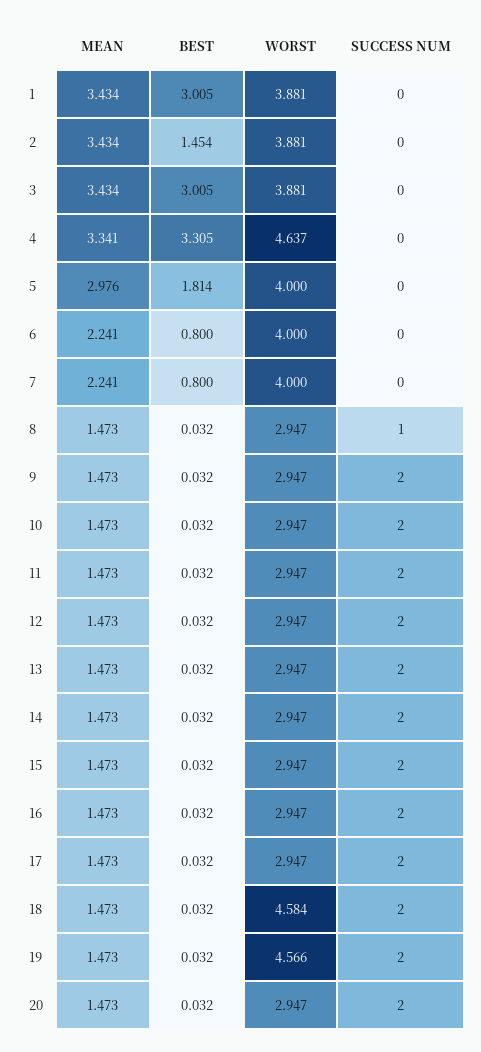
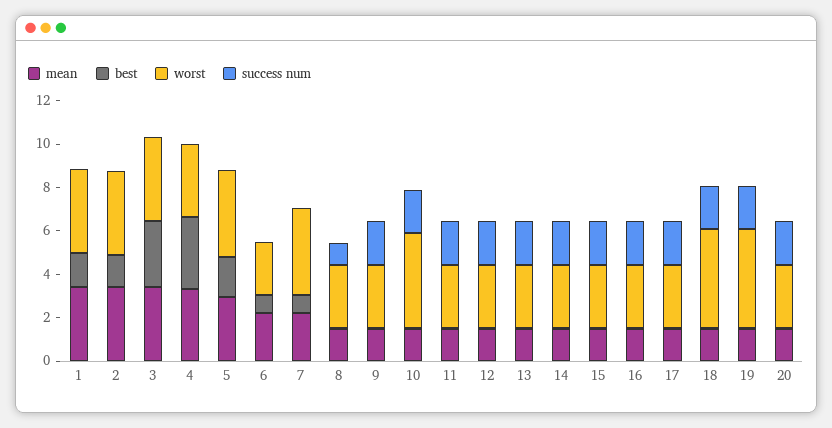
  {
    "MEAN": {
      "1": 3.434,
      "2": 3.434,
      "3": 3.434,
      "4": 3.341,
      "5": 2.976,
      "6": 2.241,
      "7": 2.241,
      "8": 1.473,
      "9": 1.473,
      "10": 1.473,
      "11": 1.473,
      "12": 1.473,
      "13": 1.473,
      "14": 1.473,
      "15": 1.473,
      "16": 1.473,
      "17": 1.473,
      "18": 1.473,
      "19": 1.473,
      "20": 1.473
    },
    "BEST": {
-     "1": 3.005,
+     "1": 1.5,
      "2": 1.454,
      "3": 3.005,
      "4": 3.305,
      "5": 1.814,
      "6": 0.8,
      "7": 0.8,
      "8": 0.032,
      "9": 0.032,
      "10": 0.032,
      "11": 0.032,
      "12": 0.032,
      "13": 0.032,
      "14": 0.032,
      "15": 0.032,
      "16": 0.032,
      "17": 0.032,
      "18": 0.032,
      "19": 0.032,
      "20": 0.032
    },
    "WORST": {
      "1": 3.881,
      "2": 3.881,
      "3": 3.881,
-     "4": 4.637,
+     "4": 3.5,
      "5": 4,
-     "6": 4,
+     "6": 2.5,
      "7": 4,
      "8": 2.947,
      "9": 2.947,
-     "10": 2.947,
+     "10": 4.5,
      "11": 2.947,
      "12": 2.947,
      "13": 2.947,
      "14": 2.947,
      "15": 2.947,
      "16": 2.947,
      "17": 2.947,
      "18": 4.584,
      "19": 4.566,
      "20": 2.947
    },
    "SUCCESS NUM": {
      "1": 0,
      "2": 0,
      "3": 0,
      "4": 0,
      "5": 0,
      "6": 0,
      "7": 0,
      "8": 1,
      "9": 2,
      "10": 2,
      "11": 2,
      "12": 2,
      "13": 2,
      "14": 2,
      "15": 2,
      "16": 2,
      "17": 2,
      "18": 2,
      "19": 2,
      "20": 2
    }
  }

